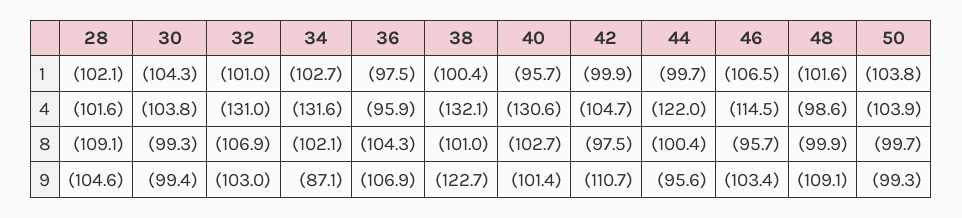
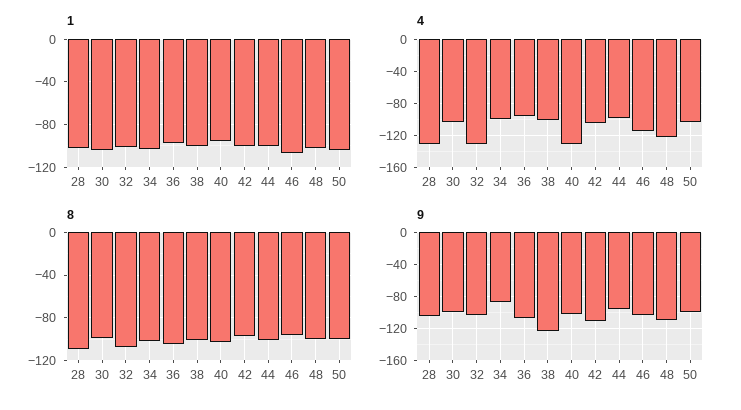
  {
    "1": {
      "28": -102.1,
      "30": -104.3,
      "32": -101,
      "34": -102.7,
      "36": -97.5,
      "38": -100.4,
      "40": -95.7,
      "42": -99.9,
      "44": -99.7,
      "46": -106.5,
      "48": -101.6,
      "50": -103.8
    },
    "4": {
-     "28": -101.6,
+     "28": -130,
      "30": -103.8,
      "32": -131,
-     "34": -131.6,
+     "34": -100,
      "36": -95.9,
-     "38": -132.1,
+     "38": -100,
      "40": -130.6,
      "42": -104.7,
-     "44": -122,
+     "44": -100,
      "46": -114.5,
-     "48": -98.6,
+     "48": -120,
      "50": -103.9
    },
    "8": {
      "28": -109.1,
      "30": -99.3,
      "32": -106.9,
      "34": -102.1,
      "36": -104.3,
      "38": -101,
      "40": -102.7,
      "42": -97.5,
      "44": -100.4,
      "46": -95.7,
      "48": -99.9,
      "50": -99.7
    },
    "9": {
      "28": -104.6,
      "30": -99.4,
      "32": -103,
      "34": -87.1,
      "36": -106.9,
      "38": -122.7,
      "40": -101.4,
      "42": -110.7,
      "44": -95.6,
      "46": -103.4,
      "48": -109.1,
      "50": -99.3
    }
  }

